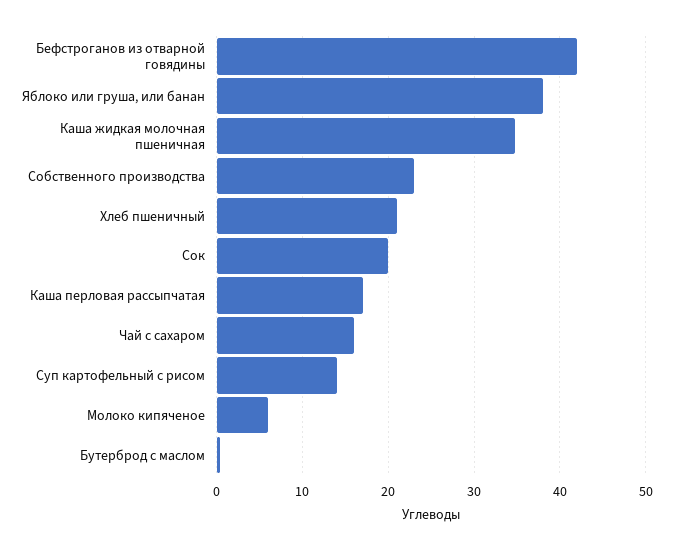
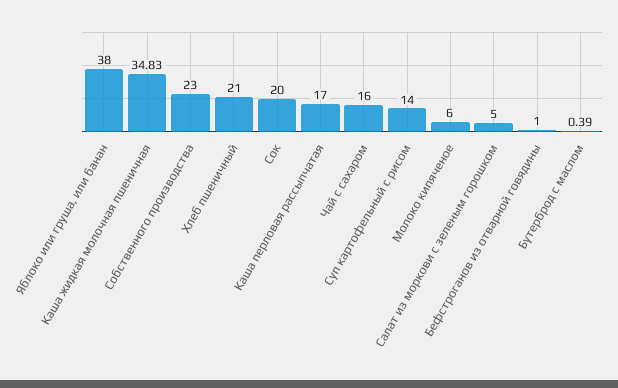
  {
-   "Бефстроганов из отварной говядины": 42,
+   "Бефстроганов из отварной говядины": 1,
    "Яблоко или груша, или банан": 38,
    "Каша жидкая молочная пшеничная": 34.83,
    "Собственного производства": 23,
    "Хлеб пшеничный": 21,
    "Сок": 20,
    "Каша перловая рассыпчатая": 17,
    "Чай с сахаром": 16,
    "Суп картофельный с рисом": 14,
    "Молоко кипяченое": 6,
-   "Бутерброд с маслом": 0.39
+   "Бутерброд с маслом": 0.39,
+   "Салат из моркови с зеленым горошком": 5
  }

